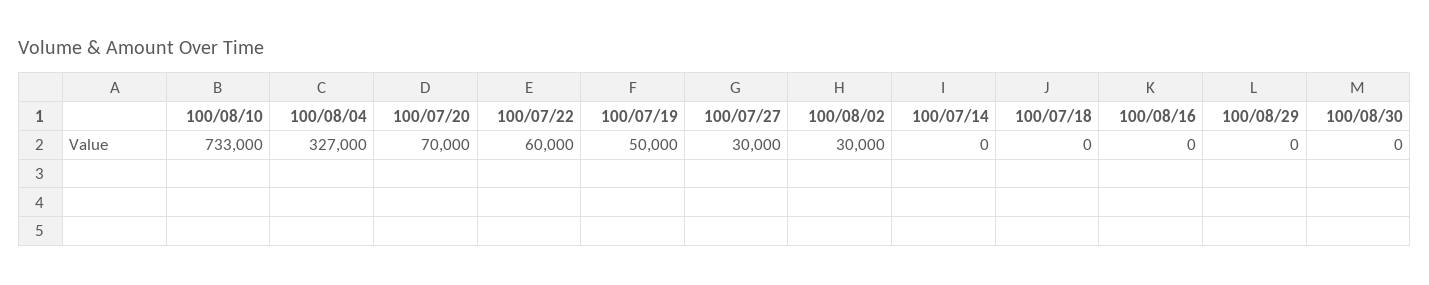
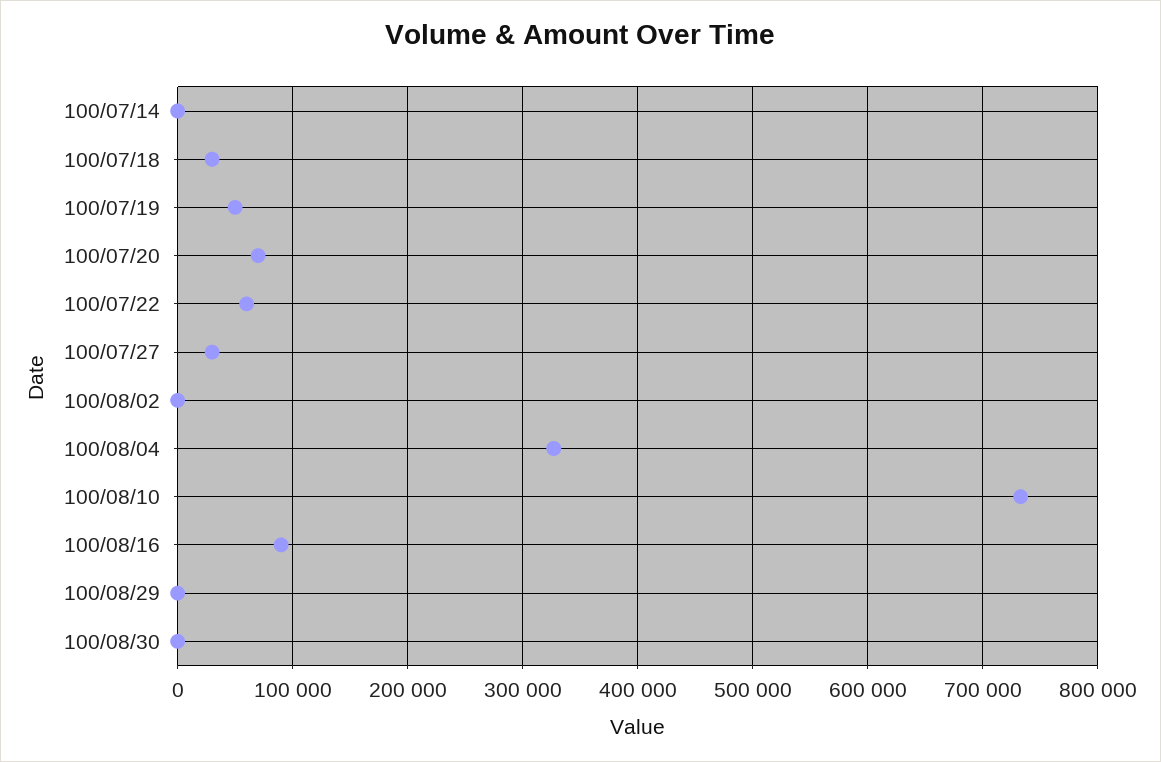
  {
    "100/08/10": 733000,
    "100/08/04": 327000,
    "100/07/20": 70000,
    "100/07/22": 60000,
    "100/07/19": 50000,
    "100/07/27": 30000,
-   "100/08/02": 30000,
+   "100/08/02": 0,
    "100/07/14": 0,
-   "100/07/18": 0,
+   "100/07/18": 30000,
-   "100/08/16": 0,
+   "100/08/16": 90000,
    "100/08/29": 0,
    "100/08/30": 0
  }

